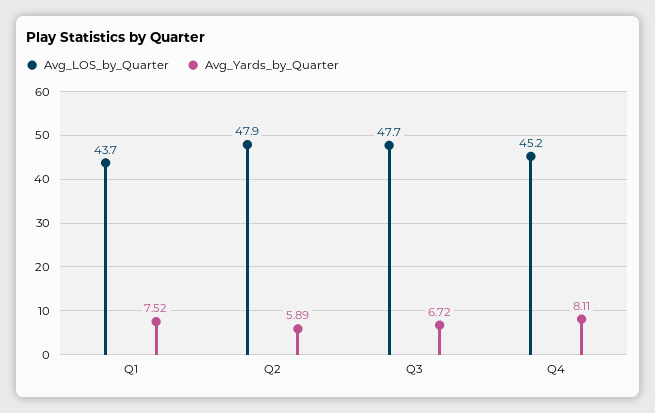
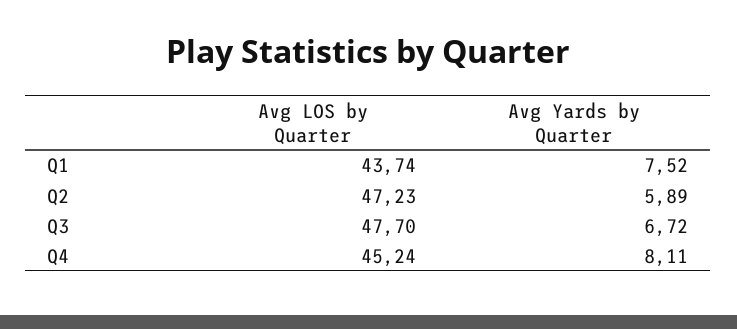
  {
    "Avg_LOS_by_Quarter": {
      "Q1": 43.74,
-     "Q2": 47.9,
+     "Q2": 47.23,
      "Q3": 47.7,
      "Q4": 45.24
    },
    "Avg_Yards_by_Quarter": {
      "Q1": 7.52,
      "Q2": 5.89,
      "Q3": 6.72,
      "Q4": 8.11
    }
  }

